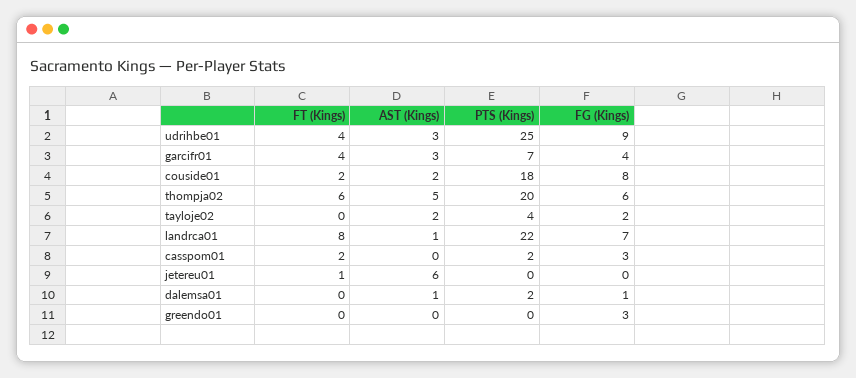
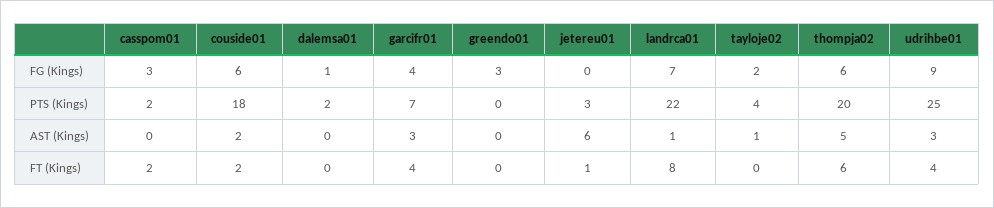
  {
    "FT (Kings)": {
      "udrihbe01": 4,
      "garcifr01": 4,
      "couside01": 2,
      "thompja02": 6,
      "tayloje02": 0,
      "landrca01": 8,
      "casspom01": 2,
      "jetereu01": 1,
      "dalemsa01": 0,
      "greendo01": 0
    },
    "AST (Kings)": {
      "udrihbe01": 3,
      "garcifr01": 3,
      "couside01": 2,
      "thompja02": 5,
-     "tayloje02": 2,
+     "tayloje02": 1,
      "landrca01": 1,
      "casspom01": 0,
      "jetereu01": 6,
-     "dalemsa01": 1,
+     "dalemsa01": 0,
      "greendo01": 0
    },
    "PTS (Kings)": {
      "udrihbe01": 25,
      "garcifr01": 7,
      "couside01": 18,
      "thompja02": 20,
      "tayloje02": 4,
      "landrca01": 22,
      "casspom01": 2,
-     "jetereu01": 0,
+     "jetereu01": 3,
      "dalemsa01": 2,
      "greendo01": 0
    },
    "FG (Kings)": {
      "udrihbe01": 9,
      "garcifr01": 4,
-     "couside01": 8,
+     "couside01": 6,
      "thompja02": 6,
      "tayloje02": 2,
      "landrca01": 7,
      "casspom01": 3,
      "jetereu01": 0,
      "dalemsa01": 1,
      "greendo01": 3
    }
  }

